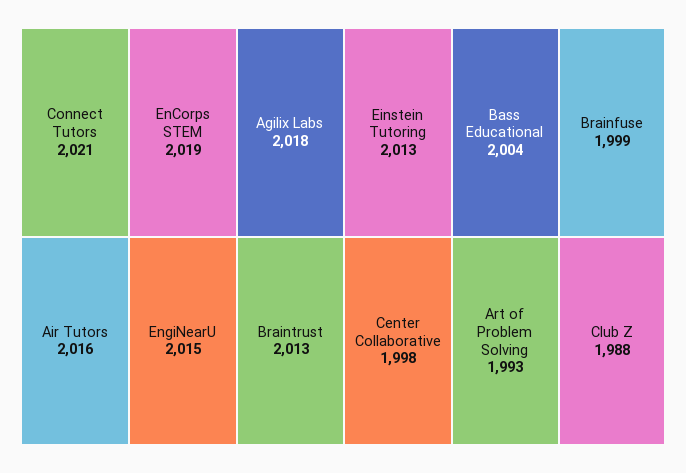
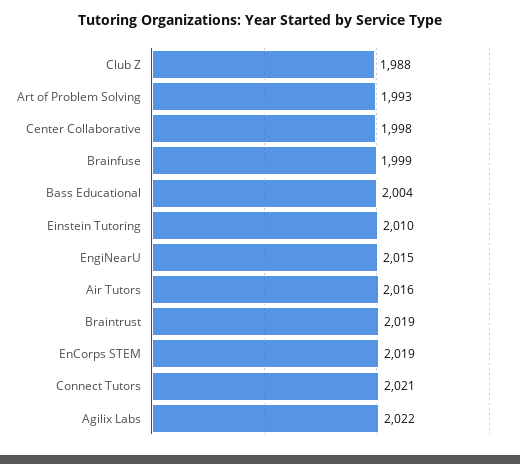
  {
    "Connect Tutors": 2021,
    "EnCorps STEM": 2019,
-   "Agilix Labs": 2018,
+   "Agilix Labs": 2022,
    "Air Tutors": 2016,
    "EngiNearU": 2015,
-   "Braintrust": 2013,
+   "Braintrust": 2019,
-   "Einstein Tutoring": 2013,
+   "Einstein Tutoring": 2010,
    "Bass Educational": 2004,
    "Brainfuse": 1999,
    "Center Collaborative": 1998,
    "Art of Problem Solving": 1993,
    "Club Z": 1988
  }

